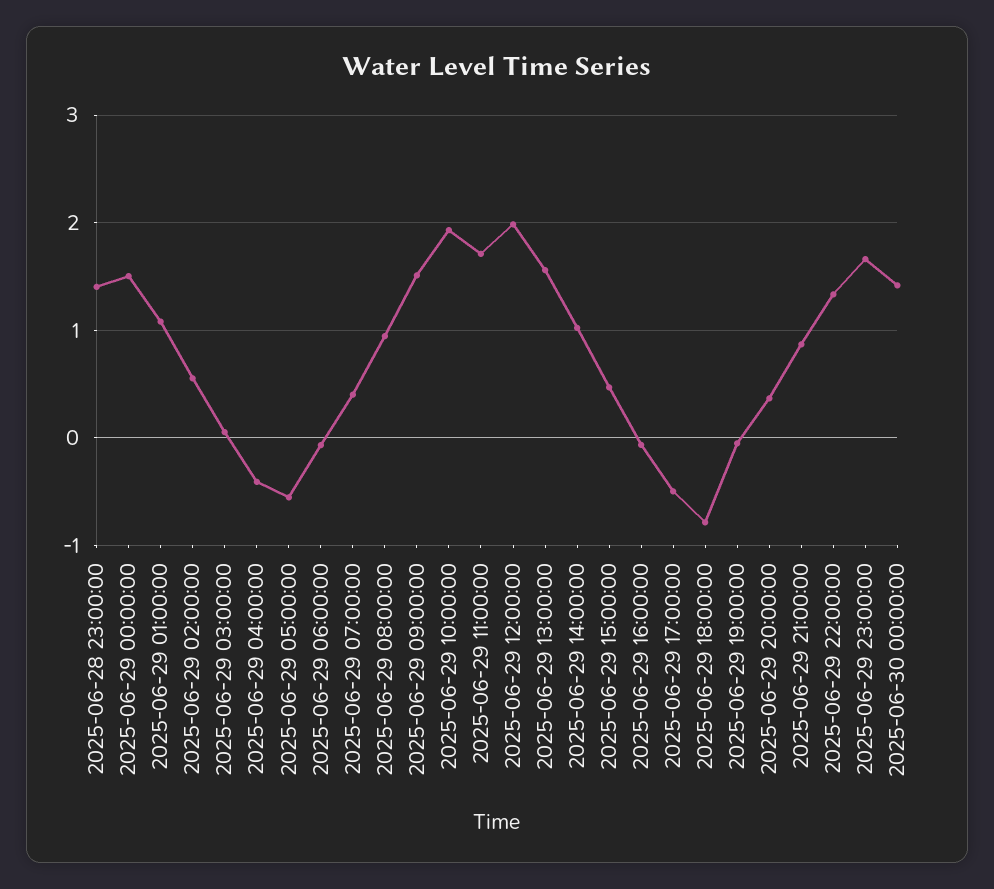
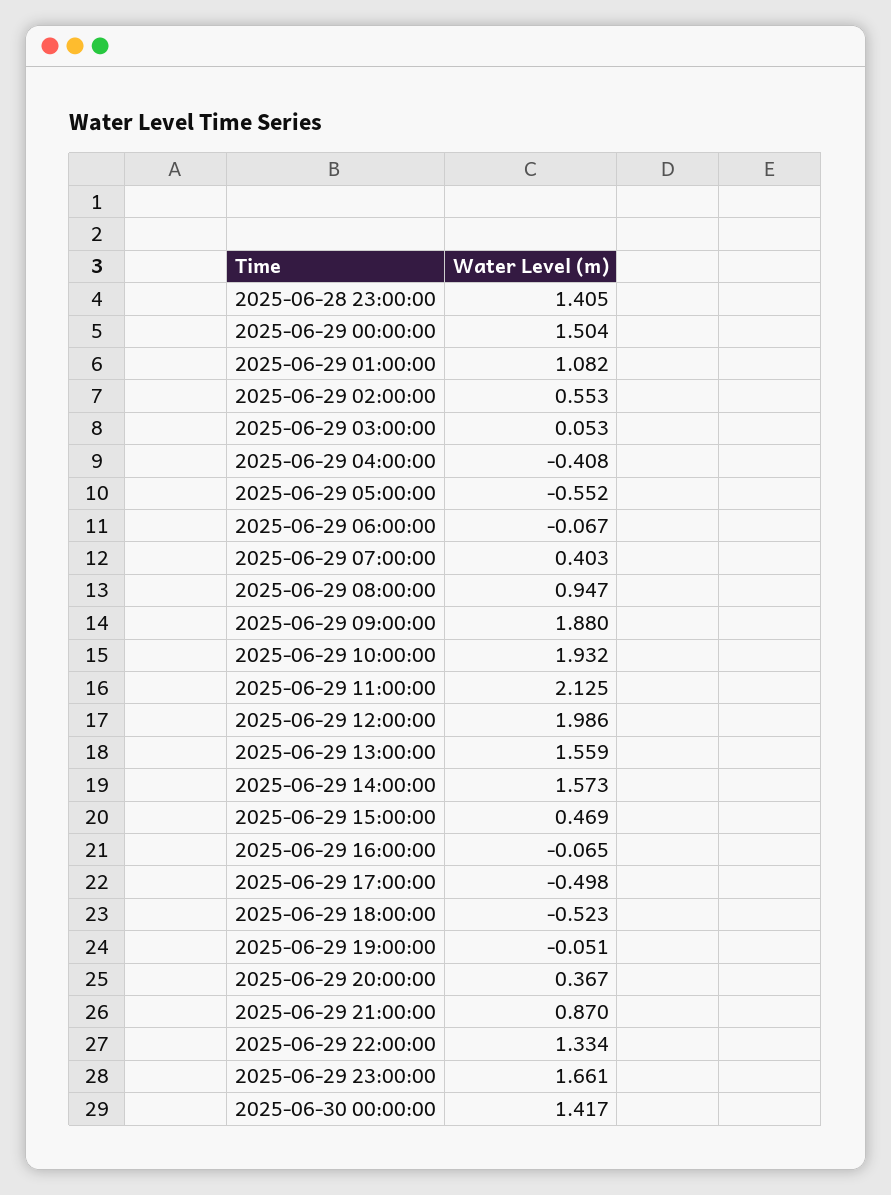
  {
    "2025-06-28 23:00:00": 1.405,
    "2025-06-29 00:00:00": 1.504,
    "2025-06-29 01:00:00": 1.082,
    "2025-06-29 02:00:00": 0.553,
    "2025-06-29 03:00:00": 0.053,
    "2025-06-29 04:00:00": -0.408,
    "2025-06-29 05:00:00": -0.552,
    "2025-06-29 06:00:00": -0.067,
    "2025-06-29 07:00:00": 0.403,
    "2025-06-29 08:00:00": 0.947,
-   "2025-06-29 09:00:00": 1.5,
+   "2025-06-29 09:00:00": 1.88,
    "2025-06-29 10:00:00": 1.932,
-   "2025-06-29 11:00:00": 1.7,
+   "2025-06-29 11:00:00": 2.125,
    "2025-06-29 12:00:00": 1.986,
    "2025-06-29 13:00:00": 1.559,
-   "2025-06-29 14:00:00": 1,
+   "2025-06-29 14:00:00": 1.573,
    "2025-06-29 15:00:00": 0.469,
    "2025-06-29 16:00:00": -0.065,
    "2025-06-29 17:00:00": -0.498,
-   "2025-06-29 18:00:00": -0.8,
+   "2025-06-29 18:00:00": -0.523,
    "2025-06-29 19:00:00": -0.051,
    "2025-06-29 20:00:00": 0.367,
    "2025-06-29 21:00:00": 0.87,
    "2025-06-29 22:00:00": 1.334,
    "2025-06-29 23:00:00": 1.661,
    "2025-06-30 00:00:00": 1.417
  }

